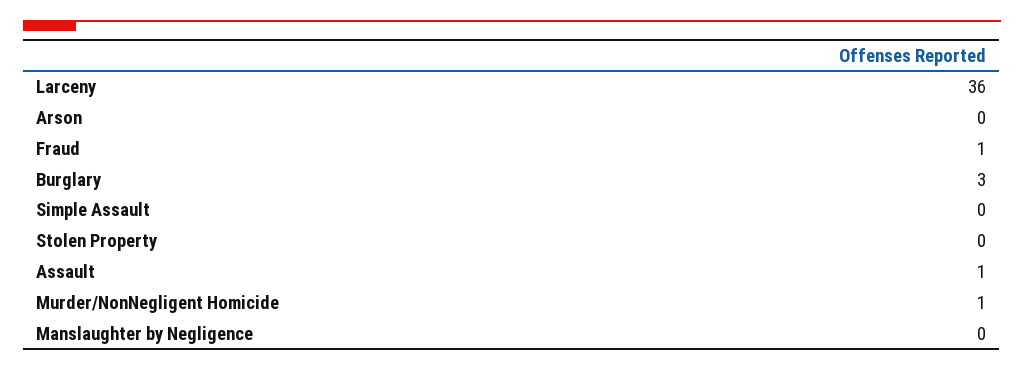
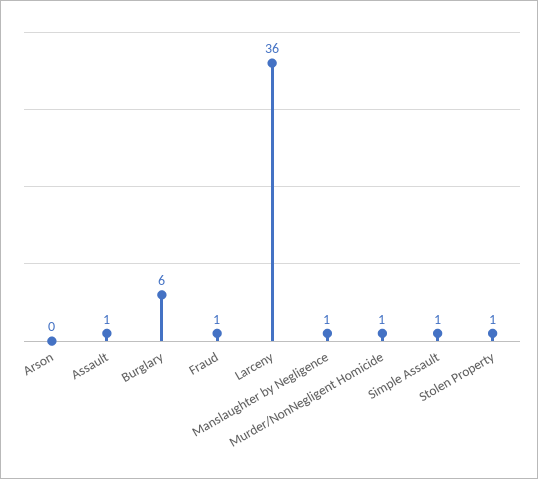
  {
    "Larceny": 36,
    "Arson": 0,
    "Fraud": 1,
-   "Burglary": 3,
+   "Burglary": 6,
-   "Simple Assault": 0,
+   "Simple Assault": 1,
-   "Stolen Property": 0,
+   "Stolen Property": 1,
    "Assault": 1,
    "Murder/NonNegligent Homicide": 1,
-   "Manslaughter by Negligence": 0
+   "Manslaughter by Negligence": 1
  }

